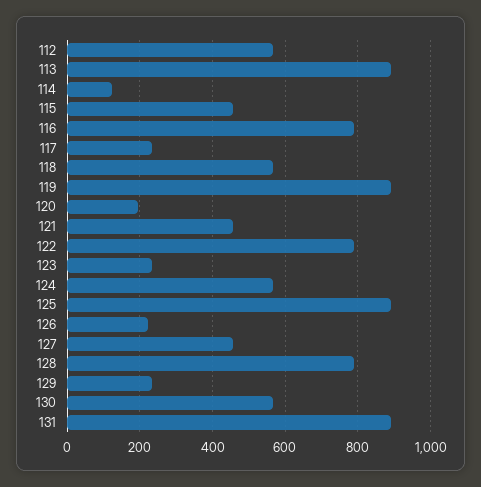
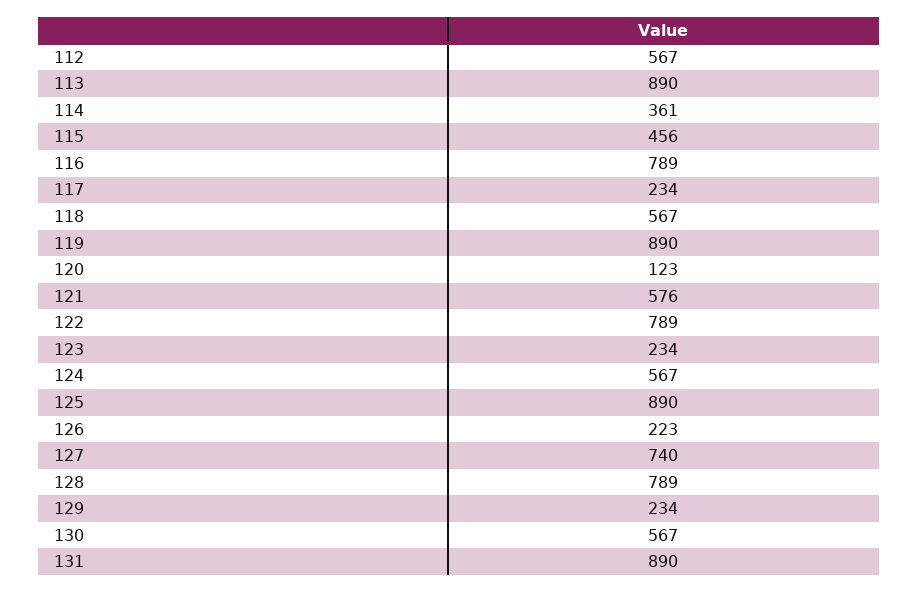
  {
    "112": 567,
    "113": 890,
-   "114": 120,
+   "114": 361,
    "115": 456,
    "116": 789,
    "117": 234,
    "118": 567,
    "119": 890,
-   "120": 200,
+   "120": 123,
-   "121": 460,
+   "121": 576,
    "122": 789,
    "123": 234,
    "124": 567,
    "125": 890,
    "126": 223,
-   "127": 460,
+   "127": 740,
    "128": 789,
    "129": 234,
    "130": 567,
    "131": 890
  }

